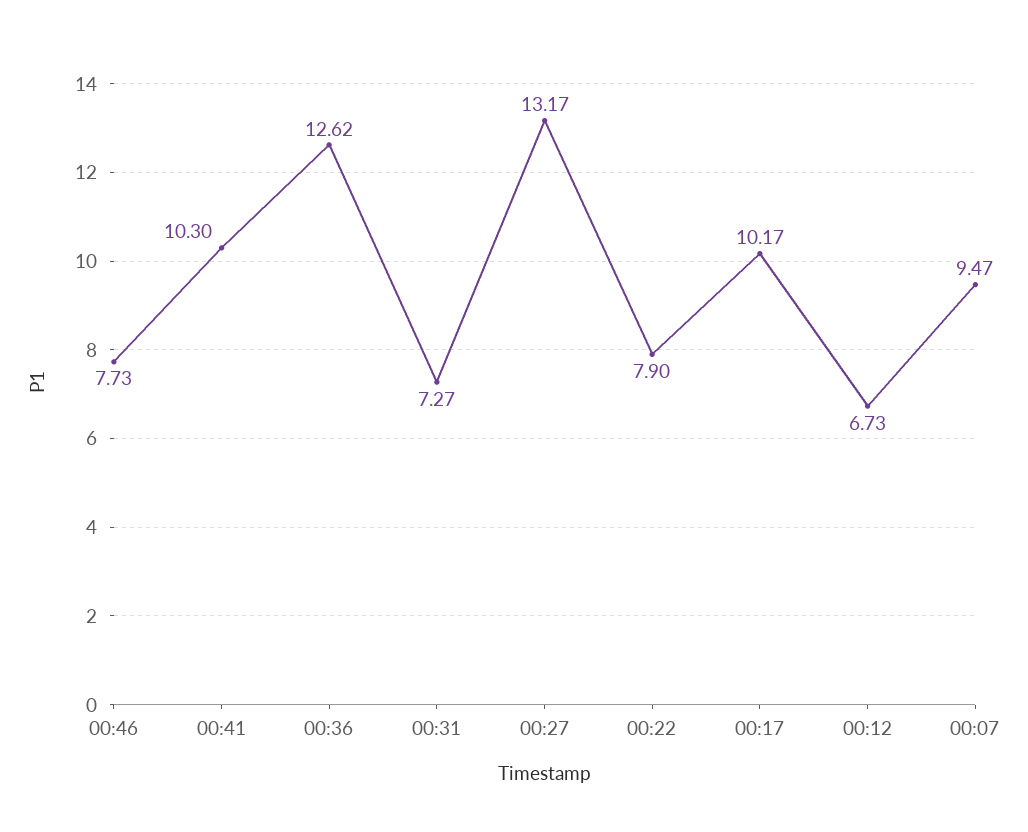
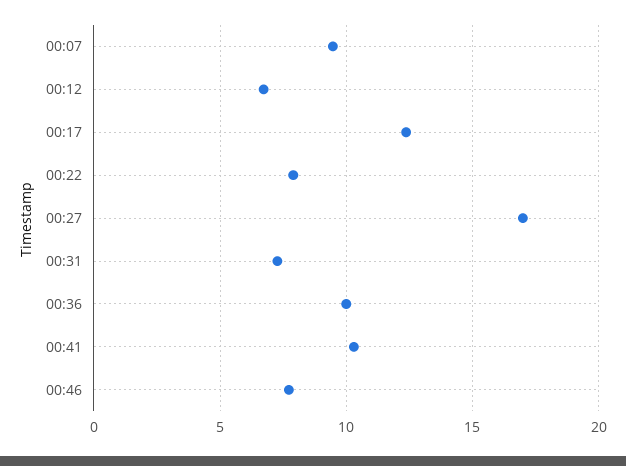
  {
    "00:46": 7.73,
    "00:41": 10.3,
-   "00:36": 12.62,
+   "00:36": 10,
    "00:31": 7.27,
-   "00:27": 13.17,
+   "00:27": 17,
    "00:22": 7.9,
-   "00:17": 10.17,
+   "00:17": 12.5,
    "00:12": 6.73,
    "00:07": 9.47
  }

